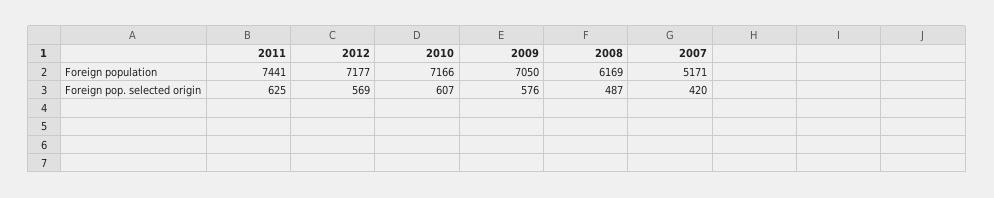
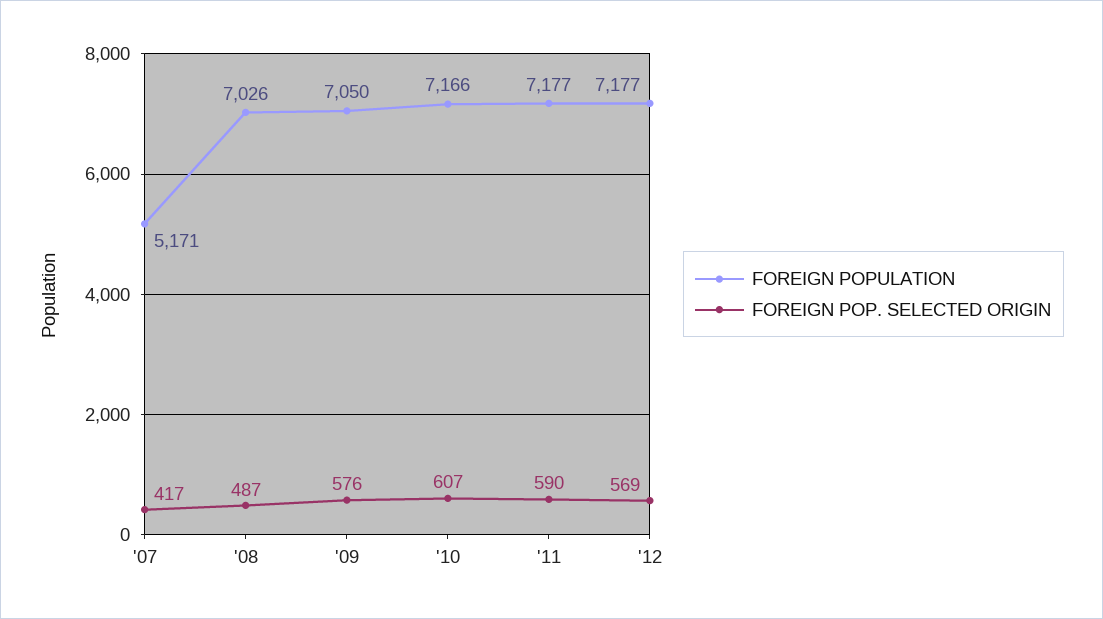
  {
    "Foreign population": {
-     "2011": 7441,
+     "2011": 7177,
      "2012": 7177,
      "2010": 7166,
      "2009": 7050,
-     "2008": 6169,
+     "2008": 7026,
      "2007": 5171
    },
    "Foreign pop. selected origin": {
-     "2011": 625,
+     "2011": 590,
      "2012": 569,
      "2010": 607,
      "2009": 576,
      "2008": 487,
-     "2007": 420
+     "2007": 417
    }
  }

